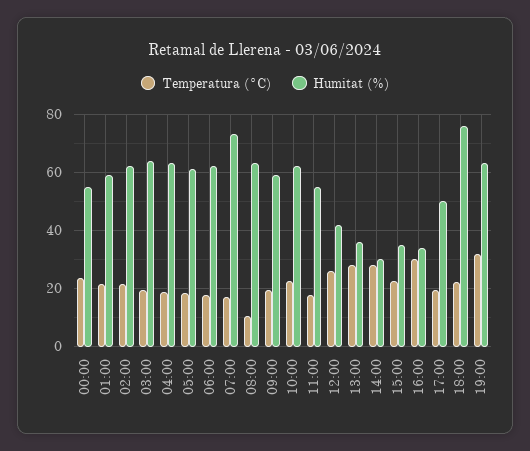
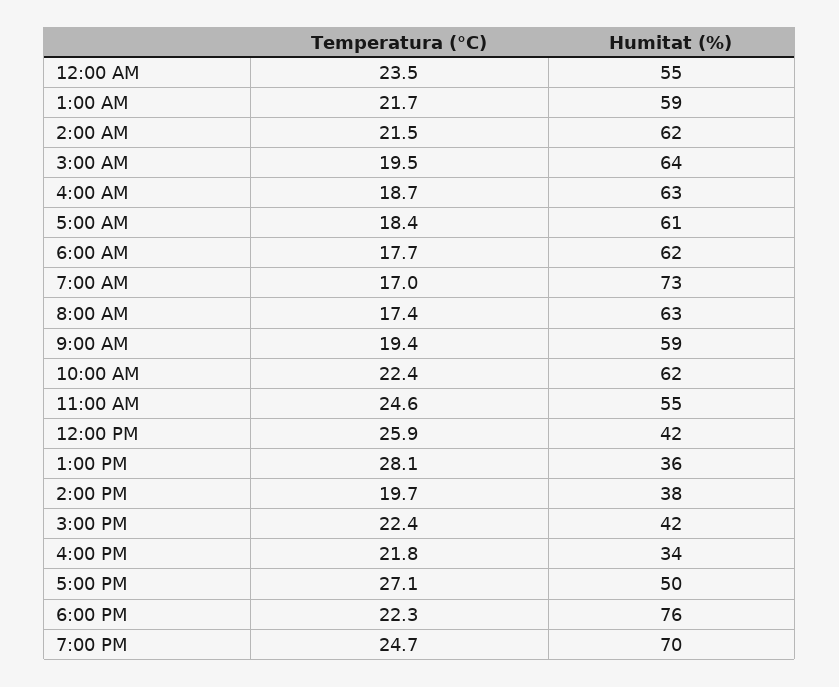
  {
    "Temperatura (°C)": {
      "00:00": 23.5,
      "01:00": 21.7,
      "02:00": 21.5,
      "03:00": 19.5,
      "04:00": 18.7,
      "05:00": 18.4,
      "06:00": 17.7,
      "07:00": 17,
-     "08:00": 10,
+     "08:00": 17.4,
      "09:00": 19.4,
      "10:00": 22.4,
-     "11:00": 17.5,
+     "11:00": 24.6,
      "12:00": 25.9,
      "13:00": 28.1,
-     "14:00": 27.5,
+     "14:00": 19.7,
      "15:00": 22.4,
-     "16:00": 30,
+     "16:00": 21.8,
-     "17:00": 20,
+     "17:00": 27.1,
      "18:00": 22.3,
-     "19:00": 32.5
+     "19:00": 24.7
    },
    "Humitat (%)": {
      "00:00": 55,
      "01:00": 59,
      "02:00": 62,
      "03:00": 64,
      "04:00": 63,
      "05:00": 61,
      "06:00": 62,
      "07:00": 73,
      "08:00": 63,
      "09:00": 59,
      "10:00": 62,
      "11:00": 55,
      "12:00": 42,
      "13:00": 36,
-     "14:00": 30,
+     "14:00": 38,
-     "15:00": 35,
+     "15:00": 42,
      "16:00": 34,
      "17:00": 50,
      "18:00": 76,
-     "19:00": 62.5
+     "19:00": 70
    }
  }

